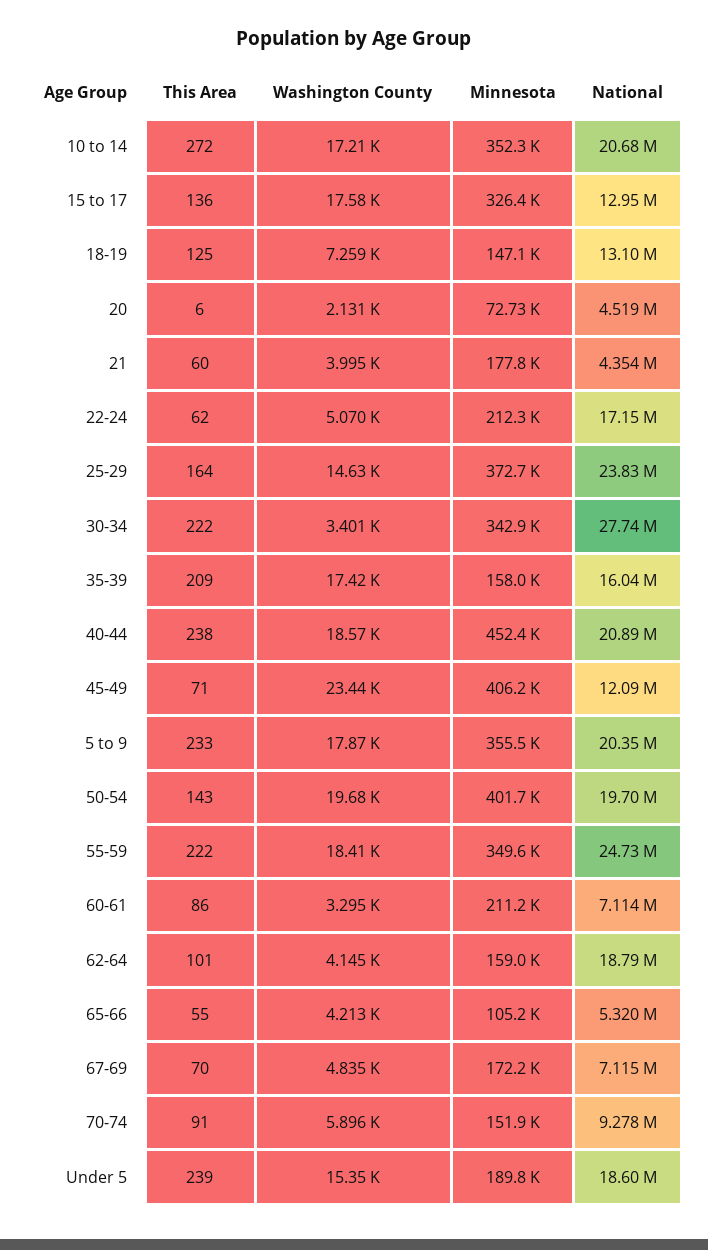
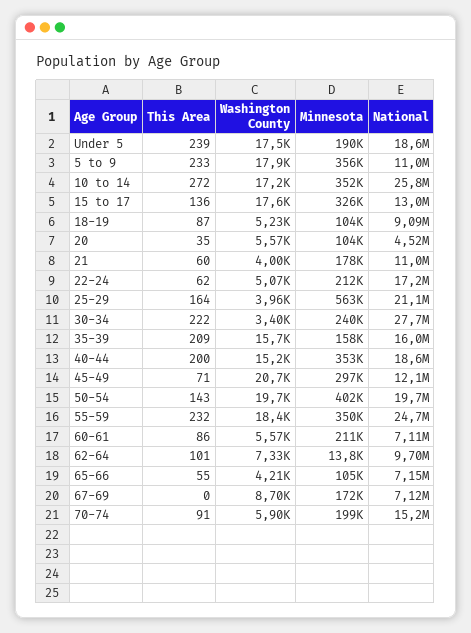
  {
    "This Area": {
      "10 to 14": 272,
      "15 to 17": 136,
-     "18-19": 125,
+     "18-19": 87,
-     "20": 6,
+     "20": 35,
      "21": 60,
      "22-24": 62,
      "25-29": 164,
      "30-34": 222,
      "35-39": 209,
-     "40-44": 238,
+     "40-44": 200,
      "45-49": 71,
      "5 to 9": 233,
      "50-54": 143,
-     "55-59": 222,
+     "55-59": 232,
      "60-61": 86,
      "62-64": 101,
      "65-66": 55,
-     "67-69": 70,
+     "67-69": 0,
      "70-74": 91,
      "Under 5": 239
    },
    "Washington County": {
      "10 to 14": 17210,
      "15 to 17": 17580,
-     "18-19": 7259,
+     "18-19": 5230,
-     "20": 2131,
+     "20": 5570,
      "21": 3995,
      "22-24": 5070,
-     "25-29": 14630,
+     "25-29": 3960,
      "30-34": 3401,
-     "35-39": 17420,
+     "35-39": 15700,
-     "40-44": 18570,
+     "40-44": 15200,
-     "45-49": 23440,
+     "45-49": 20700,
      "5 to 9": 17870,
      "50-54": 19680,
      "55-59": 18410,
-     "60-61": 3295,
+     "60-61": 5570,
-     "62-64": 4145,
+     "62-64": 7330,
      "65-66": 4213,
-     "67-69": 4835,
+     "67-69": 8700,
      "70-74": 5896,
-     "Under 5": 15350
+     "Under 5": 17500
    },
    "Minnesota": {
      "10 to 14": 352300,
      "15 to 17": 326400,
-     "18-19": 147100,
+     "18-19": 104000,
-     "20": 72730,
+     "20": 104000,
      "21": 177800,
      "22-24": 212300,
-     "25-29": 372700,
+     "25-29": 563000,
-     "30-34": 342900,
+     "30-34": 240000,
      "35-39": 158000,
-     "40-44": 452400,
+     "40-44": 353000,
-     "45-49": 406200,
+     "45-49": 297000,
      "5 to 9": 355500,
      "50-54": 401700,
      "55-59": 349600,
      "60-61": 211200,
-     "62-64": 159000,
+     "62-64": 13800,
      "65-66": 105200,
      "67-69": 172200,
-     "70-74": 151900,
+     "70-74": 199000,
      "Under 5": 189800
    },
    "National": {
-     "10 to 14": 20680000,
+     "10 to 14": 25800000,
      "15 to 17": 12950000,
-     "18-19": 13100000,
+     "18-19": 9090000,
      "20": 4519000,
-     "21": 4354000,
+     "21": 11000000,
      "22-24": 17150000,
-     "25-29": 23830000,
+     "25-29": 21100000,
      "30-34": 27740000,
      "35-39": 16040000,
-     "40-44": 20890000,
+     "40-44": 18600000,
      "45-49": 12090000,
-     "5 to 9": 20350000,
+     "5 to 9": 11000000,
      "50-54": 19700000,
      "55-59": 24730000,
      "60-61": 7114000,
-     "62-64": 18790000,
+     "62-64": 9700000,
-     "65-66": 5320000,
+     "65-66": 7150000,
      "67-69": 7115000,
-     "70-74": 9278000,
+     "70-74": 15200000,
      "Under 5": 18600000
    }
  }

